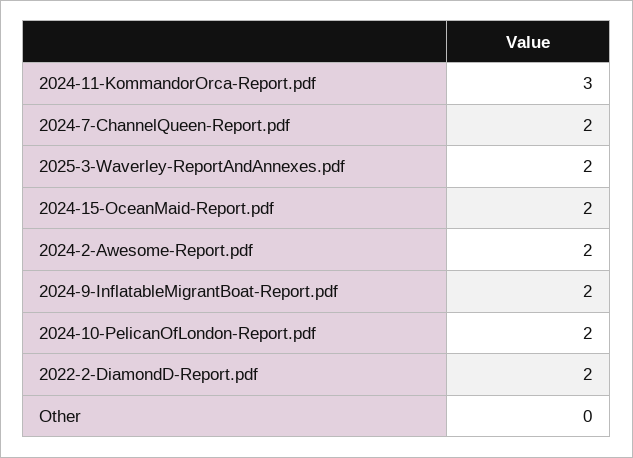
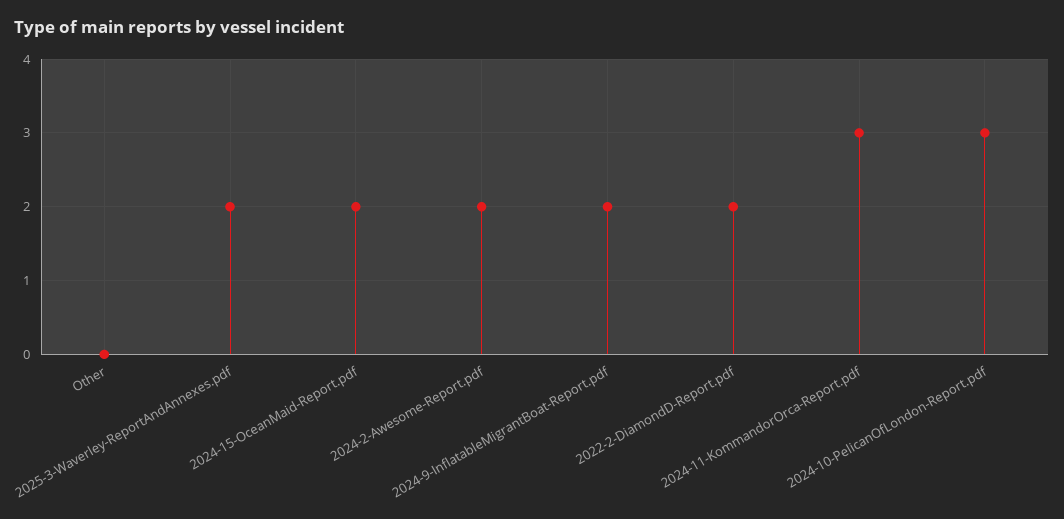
  {
    "2024-11-KommandorOrca-Report.pdf": 3,
-   "2024-7-ChannelQueen-Report.pdf": 2,
    "2025-3-Waverley-ReportAndAnnexes.pdf": 2,
    "2024-15-OceanMaid-Report.pdf": 2,
    "2024-2-Awesome-Report.pdf": 2,
    "2024-9-InflatableMigrantBoat-Report.pdf": 2,
-   "2024-10-PelicanOfLondon-Report.pdf": 2,
+   "2024-10-PelicanOfLondon-Report.pdf": 3,
    "2022-2-DiamondD-Report.pdf": 2,
    "Other": 0
  }

